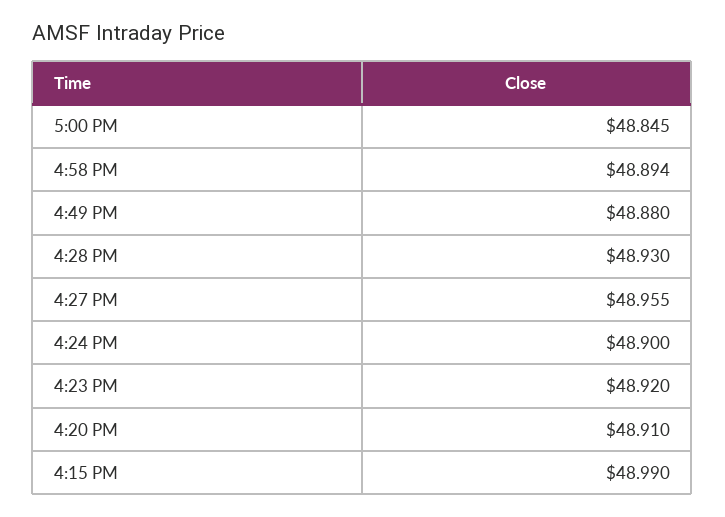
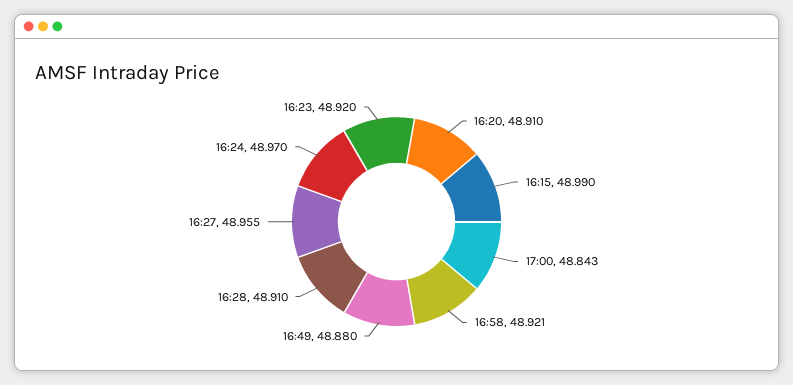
  {
-   "5:00 PM": 48.845,
+   "5:00 PM": 48.843,
-   "4:58 PM": 48.894,
+   "4:58 PM": 48.921,
    "4:49 PM": 48.88,
-   "4:28 PM": 48.93,
+   "4:28 PM": 48.91,
    "4:27 PM": 48.955,
-   "4:24 PM": 48.9,
+   "4:24 PM": 48.97,
    "4:23 PM": 48.92,
    "4:20 PM": 48.91,
    "4:15 PM": 48.99
  }

